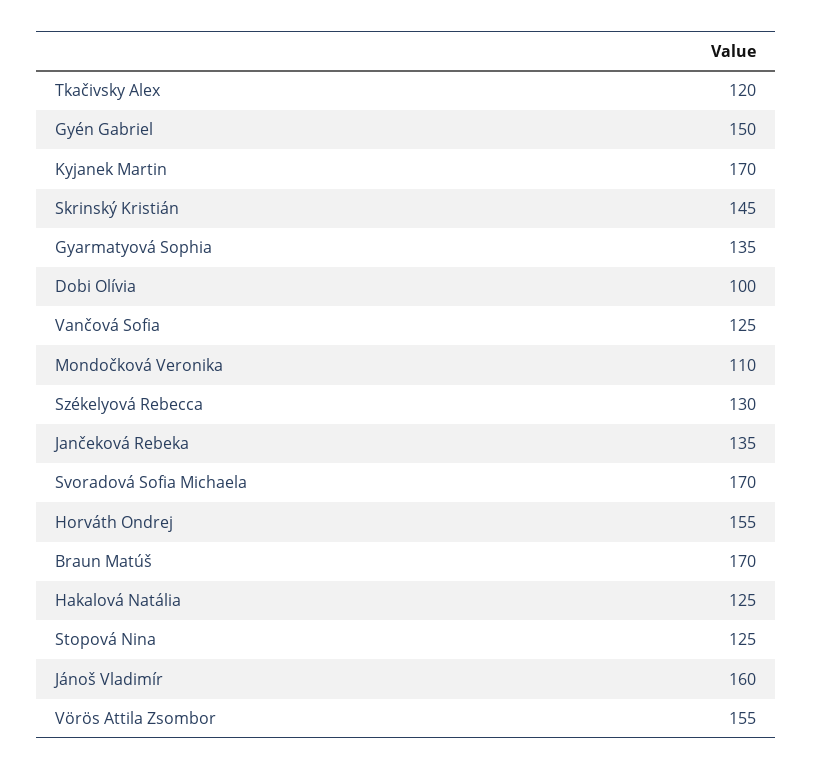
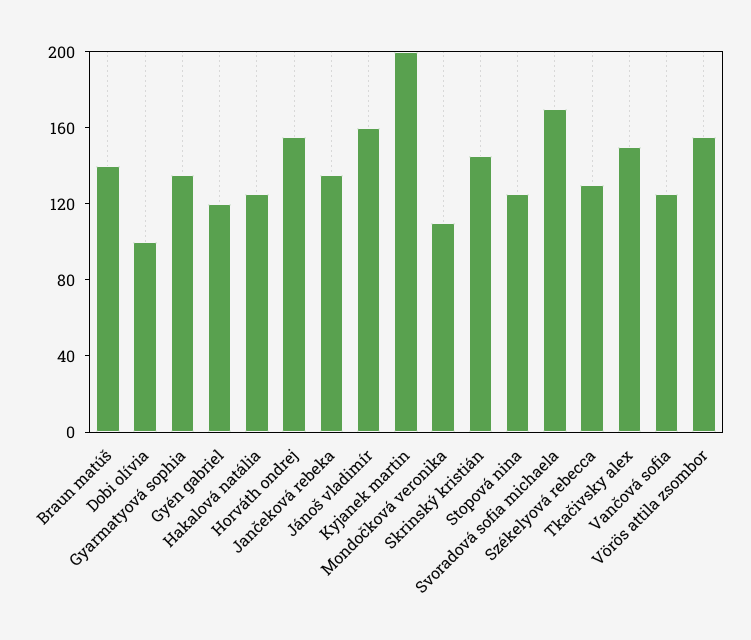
  {
-   "Tkačivsky Alex": 120,
+   "Tkačivsky Alex": 150,
-   "Gyén Gabriel": 150,
+   "Gyén Gabriel": 120,
-   "Kyjanek Martin": 170,
+   "Kyjanek Martin": 200,
    "Skrinský Kristián": 145,
    "Gyarmatyová Sophia": 135,
    "Dobi Olívia": 100,
    "Vančová Sofia": 125,
    "Mondočková Veronika": 110,
    "Székelyová Rebecca": 130,
    "Jančeková Rebeka": 135,
    "Svoradová Sofia Michaela": 170,
    "Horváth Ondrej": 155,
-   "Braun Matúš": 170,
+   "Braun Matúš": 140,
    "Hakalová Natália": 125,
    "Stopová Nina": 125,
    "Jánoš Vladimír": 160,
    "Vörös Attila Zsombor": 155
  }

